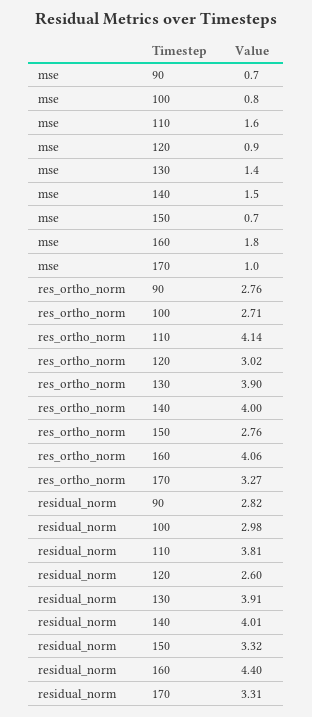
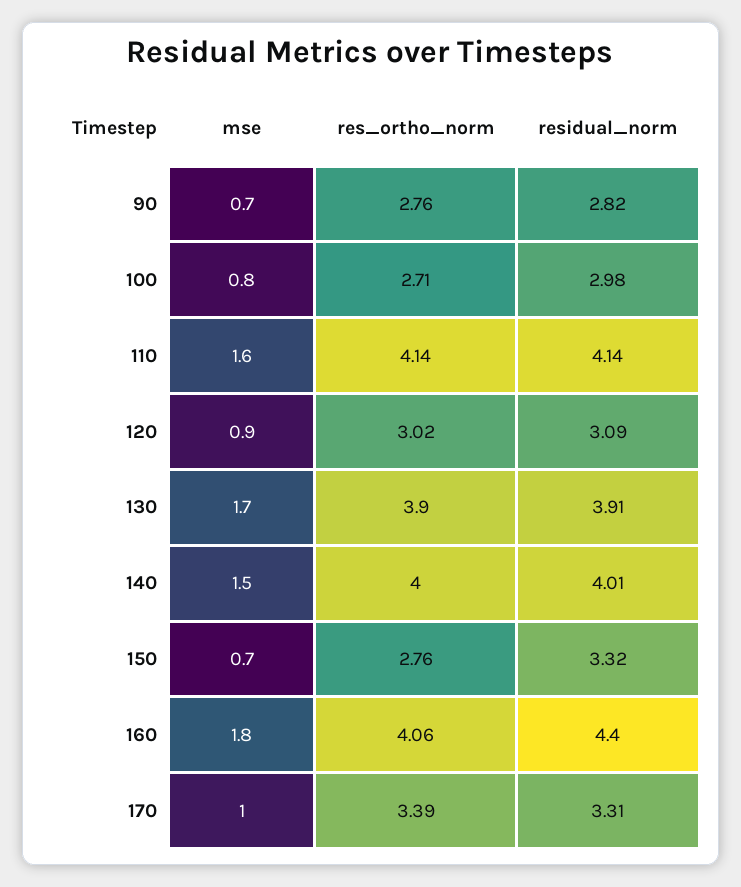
  {
    "mse": {
      "90": 0.7,
      "100": 0.8,
      "110": 1.6,
      "120": 0.9,
-     "130": 1.4,
+     "130": 1.7,
      "140": 1.5,
      "150": 0.7,
      "160": 1.8,
      "170": 1
    },
    "res_ortho_norm": {
      "90": 2.76,
      "100": 2.71,
      "110": 4.14,
      "120": 3.02,
      "130": 3.9,
      "140": 4,
      "150": 2.76,
      "160": 4.06,
-     "170": 3.27
+     "170": 3.39
    },
    "residual_norm": {
      "90": 2.82,
      "100": 2.98,
-     "110": 3.81,
+     "110": 4.14,
-     "120": 2.6,
+     "120": 3.09,
      "130": 3.91,
      "140": 4.01,
      "150": 3.32,
      "160": 4.4,
      "170": 3.31
    }
  }

